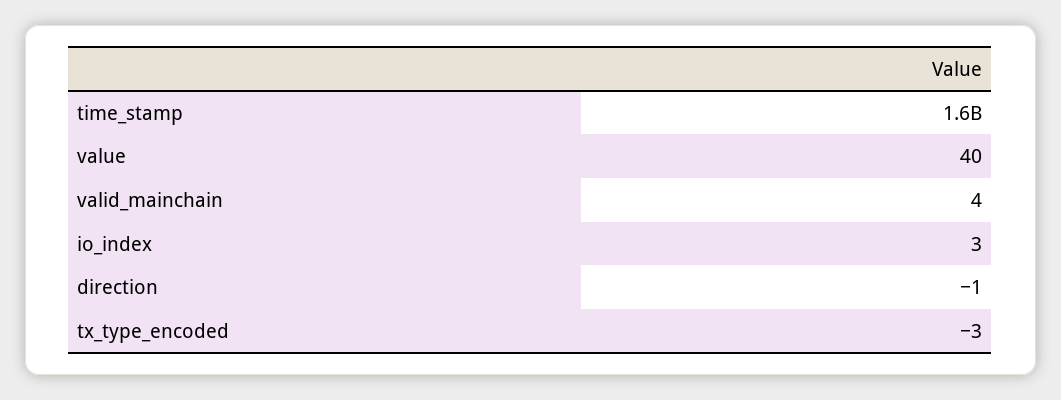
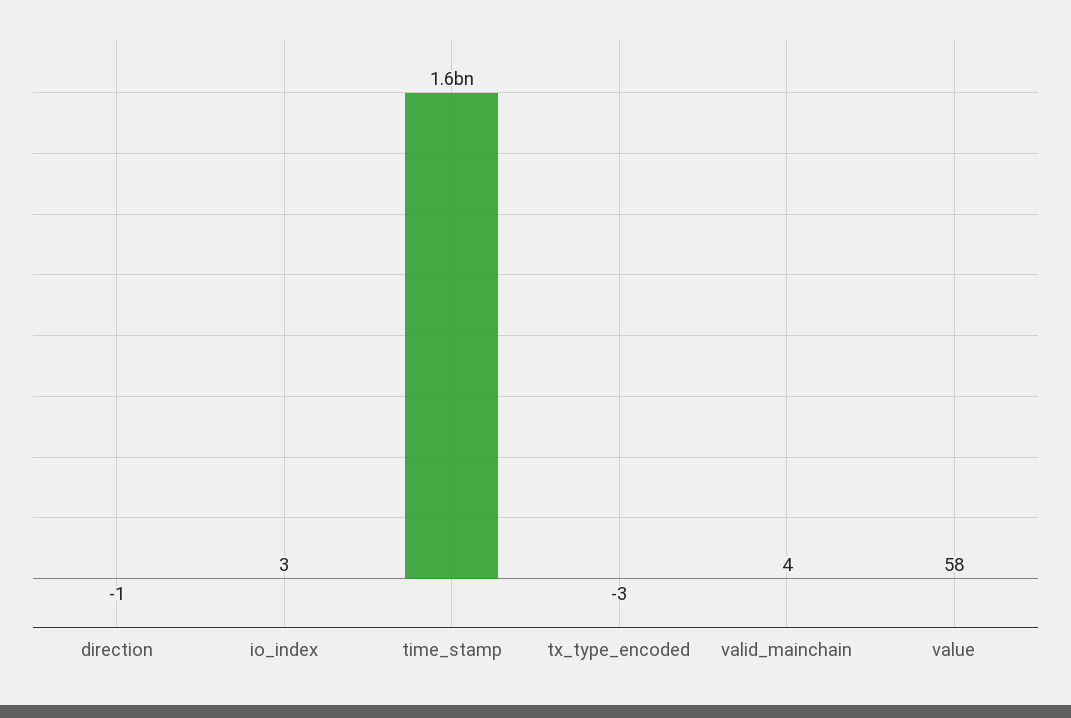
  {
    "time_stamp": 1600000000,
-   "value": 40,
+   "value": 58,
    "valid_mainchain": 4,
    "io_index": 3,
    "direction": -1,
    "tx_type_encoded": -3
  }

